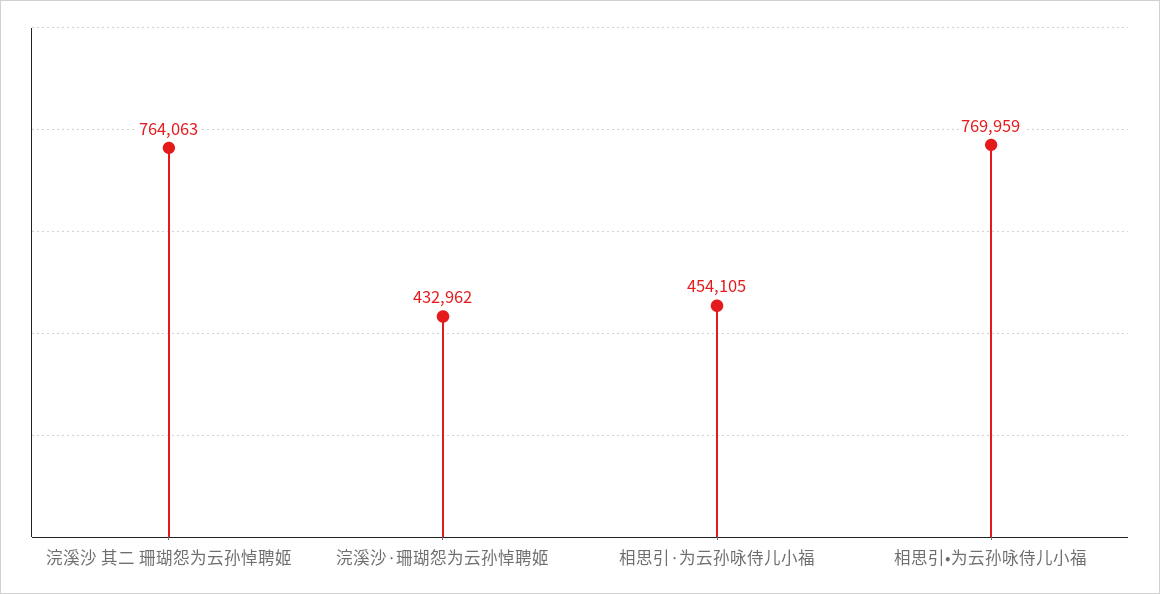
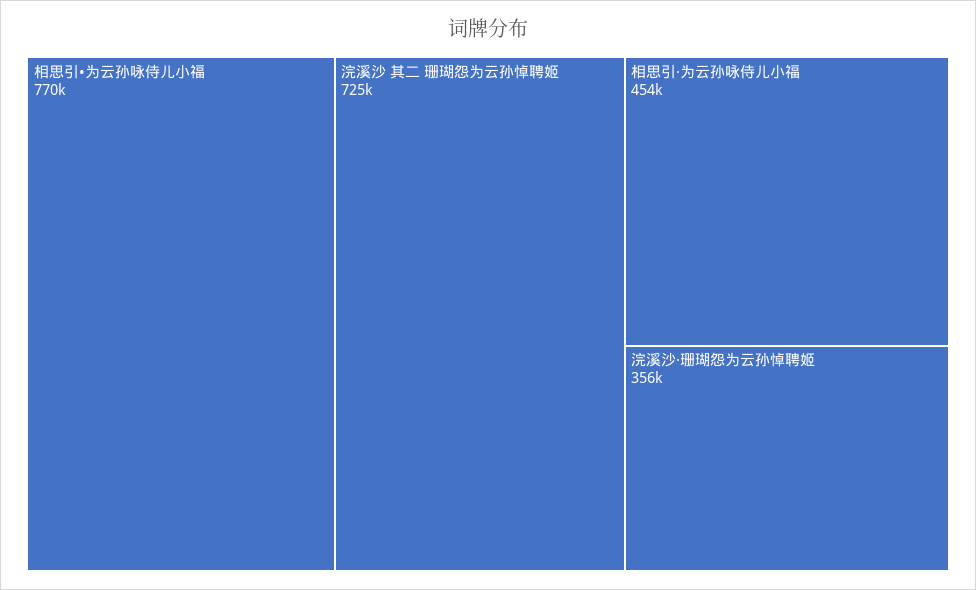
  {
-   "浣溪沙 其二 珊瑚怨为云孙悼聘姬": 764063,
+   "浣溪沙 其二 珊瑚怨为云孙悼聘姬": 725000,
-   "浣溪沙·珊瑚怨为云孙悼聘姬": 432962,
+   "浣溪沙·珊瑚怨为云孙悼聘姬": 356000,
    "相思引·为云孙咏侍儿小福": 454105,
    "相思引•为云孙咏侍儿小福": 769959
  }

